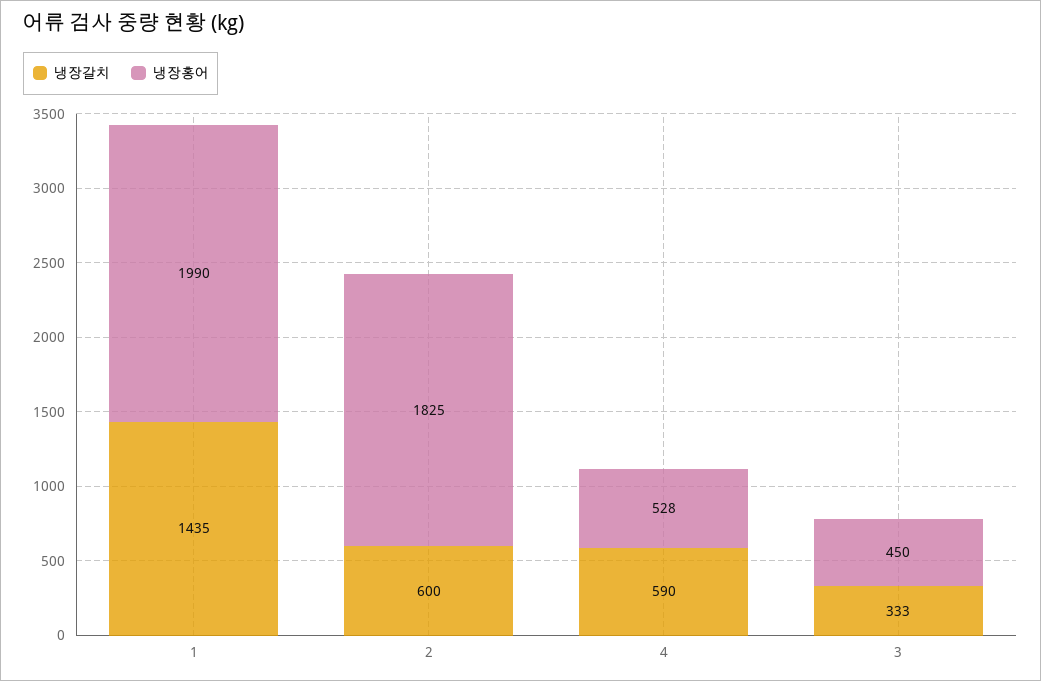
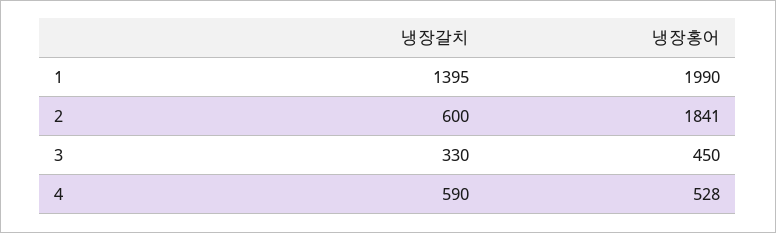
  {
    "냉장갈치": {
-     "1": 1435,
+     "1": 1395,
      "2": 600,
      "4": 590,
-     "3": 333
+     "3": 330
    },
    "냉장홍어": {
      "1": 1990,
-     "2": 1825,
+     "2": 1841,
      "4": 528,
      "3": 450
    }
  }

